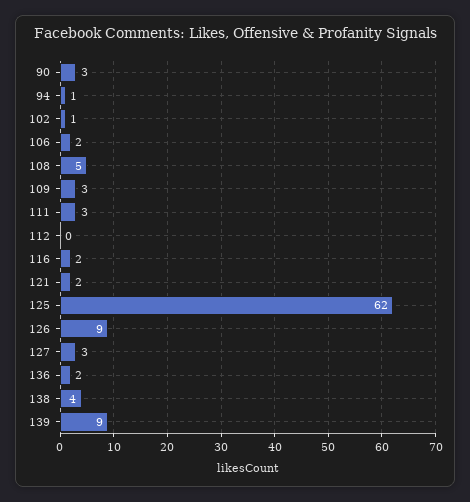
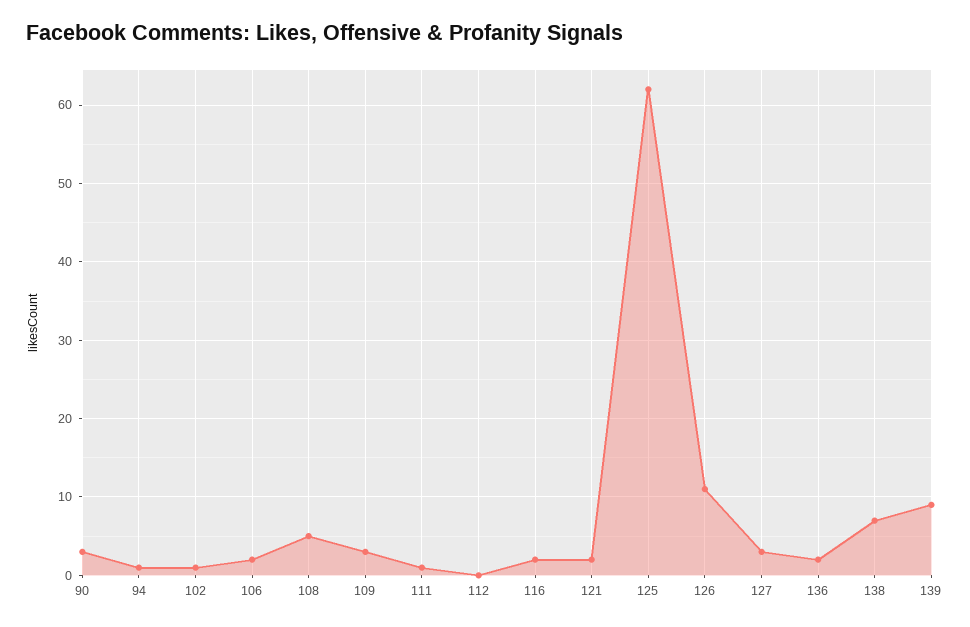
  {
    "90": 3,
    "94": 1,
    "102": 1,
    "106": 2,
    "108": 5,
    "109": 3,
-   "111": 3,
+   "111": 1,
    "112": 0,
    "116": 2,
    "121": 2,
    "125": 62,
-   "126": 9,
+   "126": 11,
    "127": 3,
    "136": 2,
-   "138": 4,
+   "138": 7,
    "139": 9
  }

